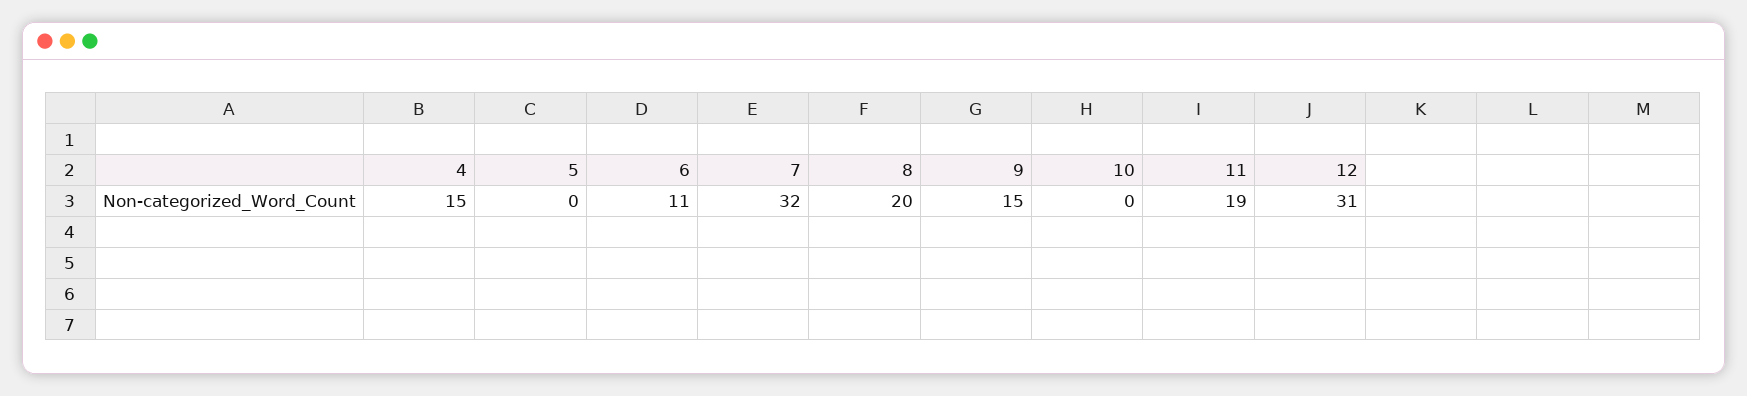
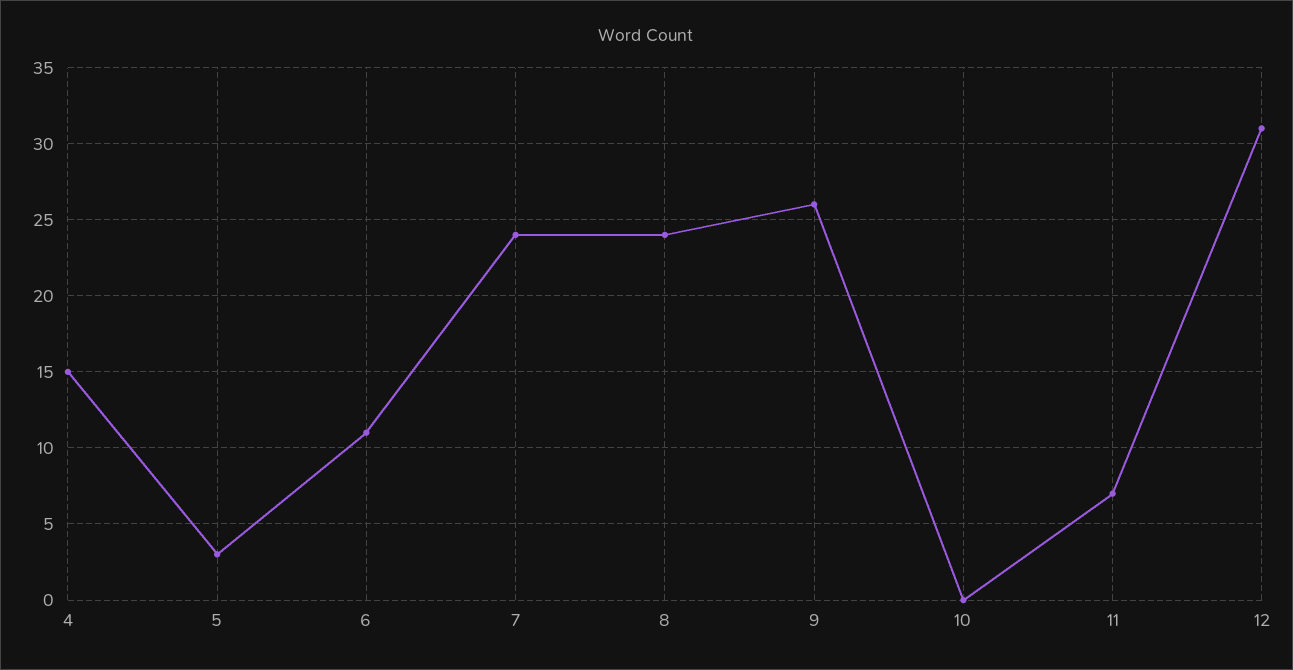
  {
    "4": 15,
-   "5": 0,
+   "5": 3,
    "6": 11,
-   "7": 32,
+   "7": 24,
-   "8": 20,
+   "8": 24,
-   "9": 15,
+   "9": 26,
    "10": 0,
-   "11": 19,
+   "11": 7,
    "12": 31
  }

